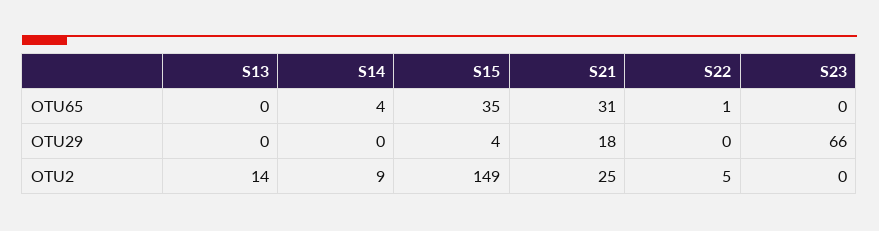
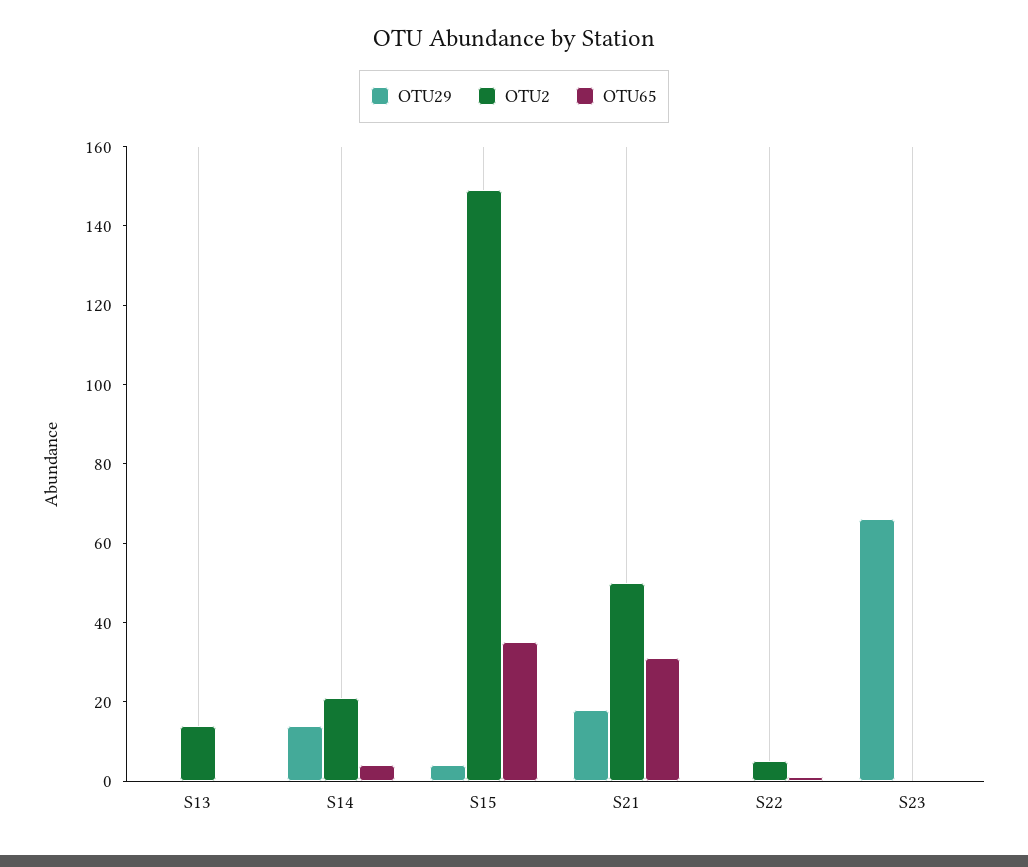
  {
    "OTU65": {
      "S13": 0,
      "S14": 4,
      "S15": 35,
      "S21": 31,
      "S22": 1,
      "S23": 0
    },
    "OTU29": {
      "S13": 0,
-     "S14": 0,
+     "S14": 15,
      "S15": 4,
      "S21": 18,
      "S22": 0,
      "S23": 66
    },
    "OTU2": {
      "S13": 14,
-     "S14": 9,
+     "S14": 20,
      "S15": 149,
-     "S21": 25,
+     "S21": 50,
      "S22": 5,
      "S23": 0
    }
  }

